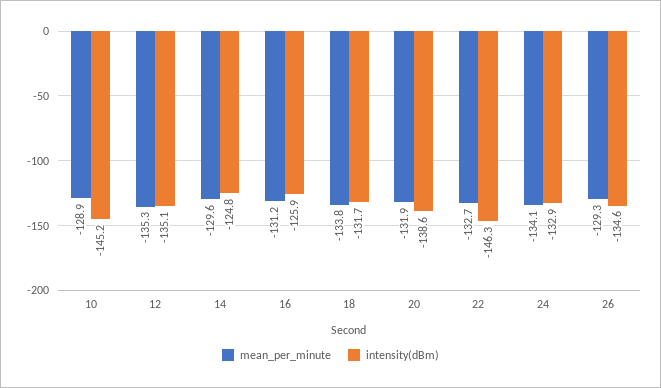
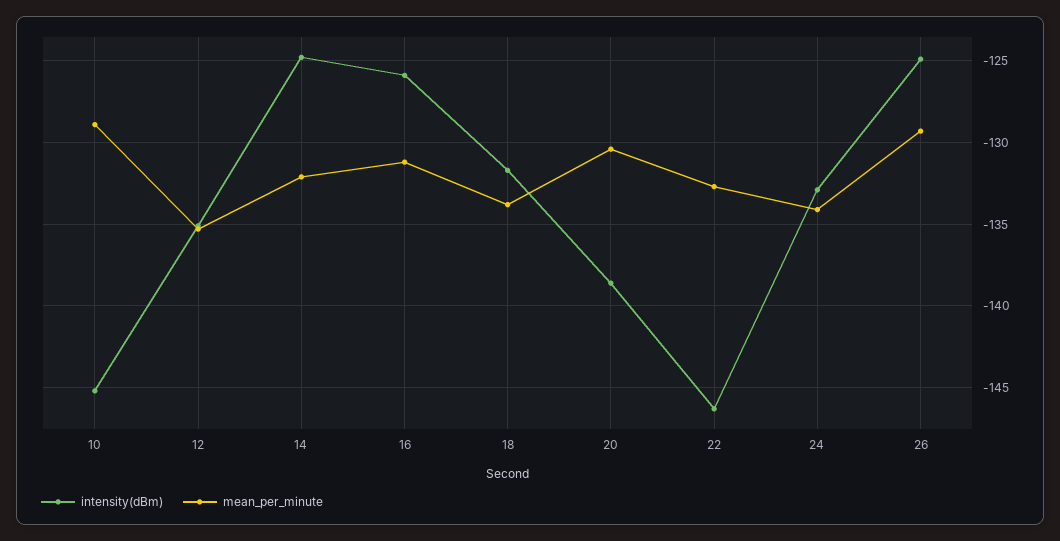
  {
    "mean_per_minute": {
      "10": -128.9,
      "12": -135.3,
-     "14": -129.6,
+     "14": -132,
      "16": -131.2,
      "18": -133.8,
-     "20": -131.9,
+     "20": -130.5,
      "22": -132.7,
      "24": -134.1,
      "26": -129.3
    },
    "intensity(dBm)": {
      "10": -145.2,
      "12": -135.1,
      "14": -124.8,
      "16": -125.9,
      "18": -131.7,
      "20": -138.6,
      "22": -146.3,
      "24": -132.9,
-     "26": -134.6
+     "26": -125
    }
  }

